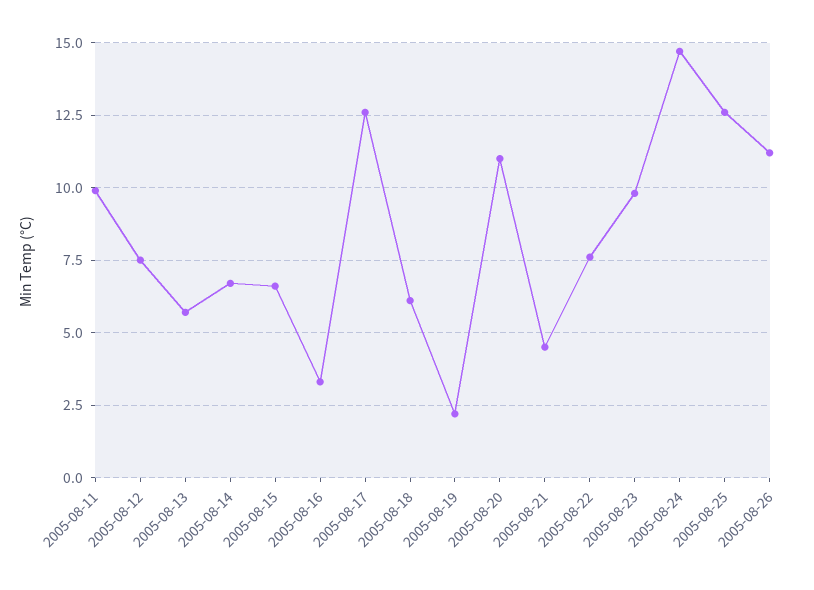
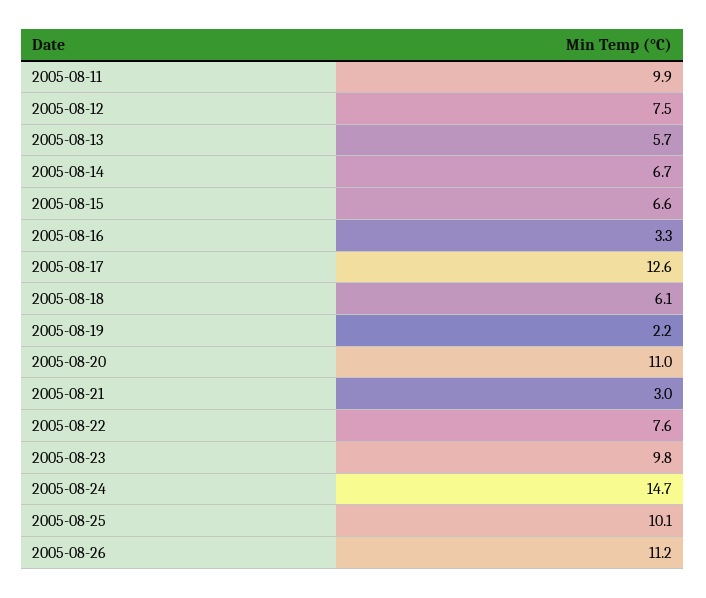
  {
    "2005-08-11": 9.9,
    "2005-08-12": 7.5,
    "2005-08-13": 5.7,
    "2005-08-14": 6.7,
    "2005-08-15": 6.6,
    "2005-08-16": 3.3,
    "2005-08-17": 12.6,
    "2005-08-18": 6.1,
    "2005-08-19": 2.2,
    "2005-08-20": 11,
-   "2005-08-21": 4.5,
+   "2005-08-21": 3,
    "2005-08-22": 7.6,
    "2005-08-23": 9.8,
    "2005-08-24": 14.7,
-   "2005-08-25": 12.5,
+   "2005-08-25": 10.1,
    "2005-08-26": 11.2
  }

